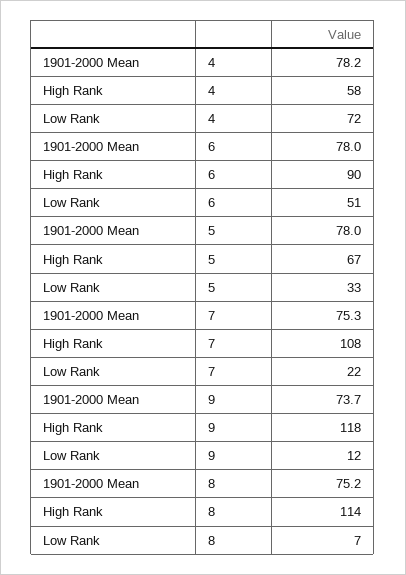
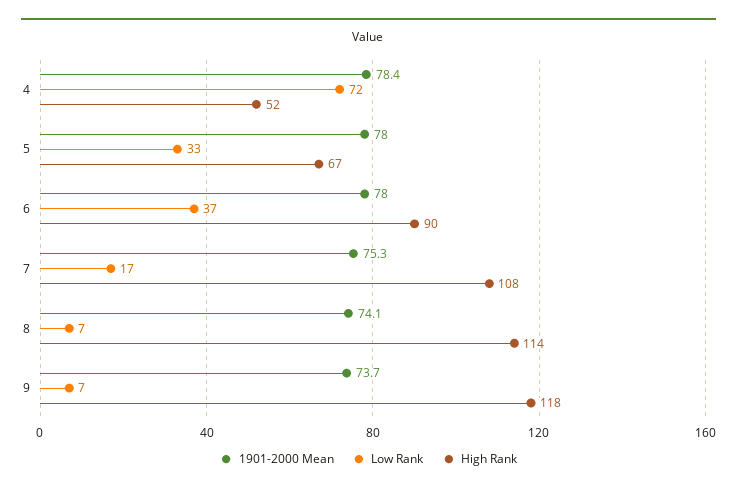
  {
    "1901-2000 Mean": {
-     "4": 78.2,
+     "4": 78.4,
      "6": 78,
      "5": 78,
      "7": 75.3,
      "9": 73.7,
-     "8": 75.2
+     "8": 74.1
    },
    "High Rank": {
-     "4": 58,
+     "4": 52,
      "6": 90,
      "5": 67,
      "7": 108,
      "9": 118,
      "8": 114
    },
    "Low Rank": {
      "4": 72,
-     "6": 51,
+     "6": 37,
      "5": 33,
-     "7": 22,
+     "7": 17,
-     "9": 12,
+     "9": 7,
      "8": 7
    }
  }

